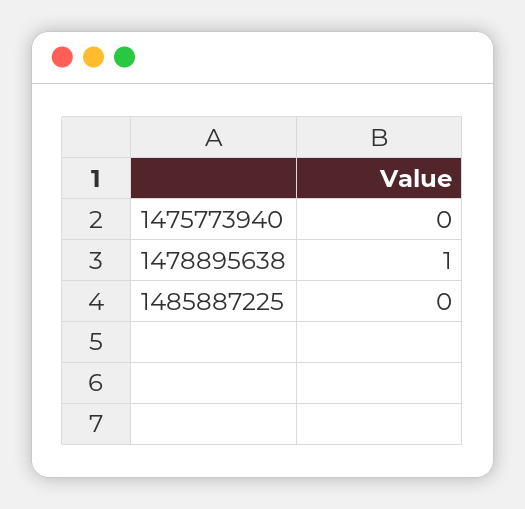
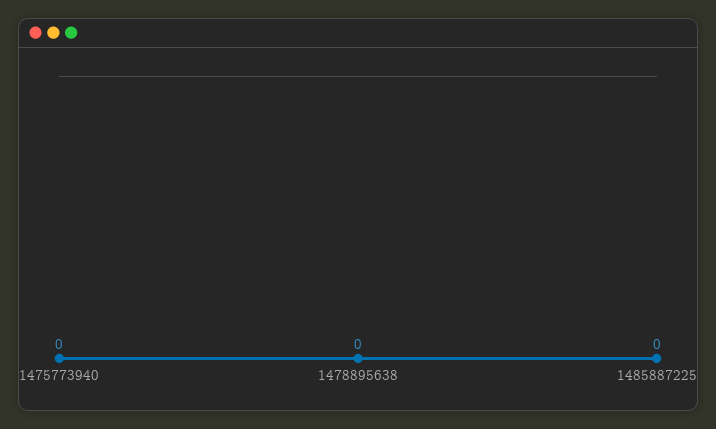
  {
    "1475773940": 0,
-   "1478895638": 1,
+   "1478895638": 0,
    "1485887225": 0
  }

